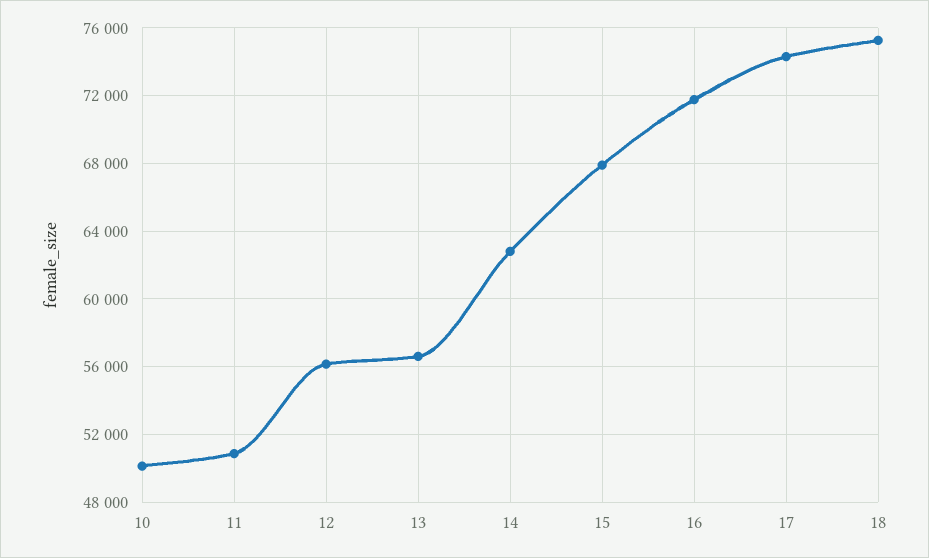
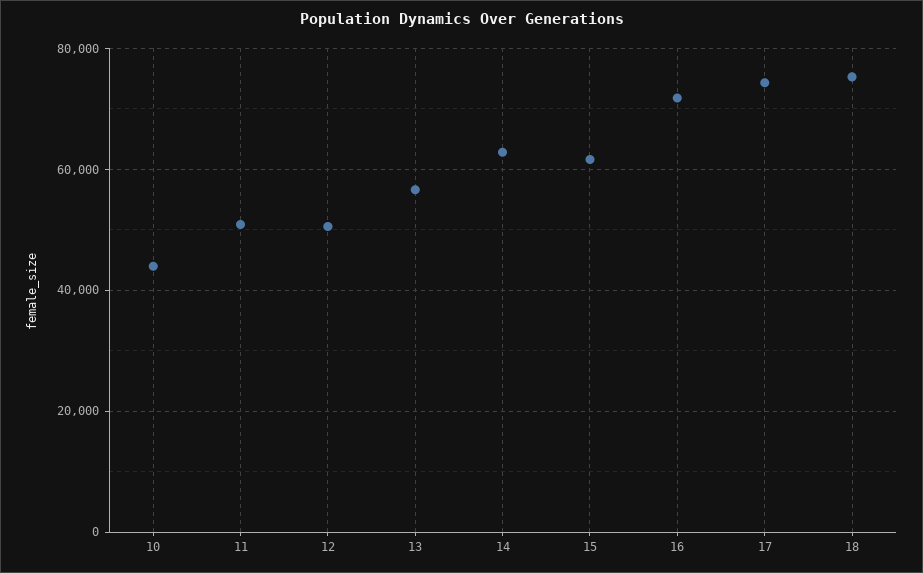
  {
-   "10": 50000,
+   "10": 44000,
    "11": 51000,
-   "12": 56000,
+   "12": 50000,
    "13": 56500,
    "14": 63000,
-   "15": 68000,
+   "15": 62000,
    "16": 71500,
    "17": 74500,
    "18": 75500
  }

